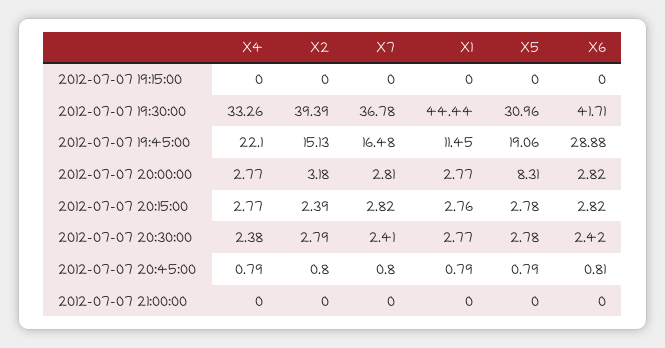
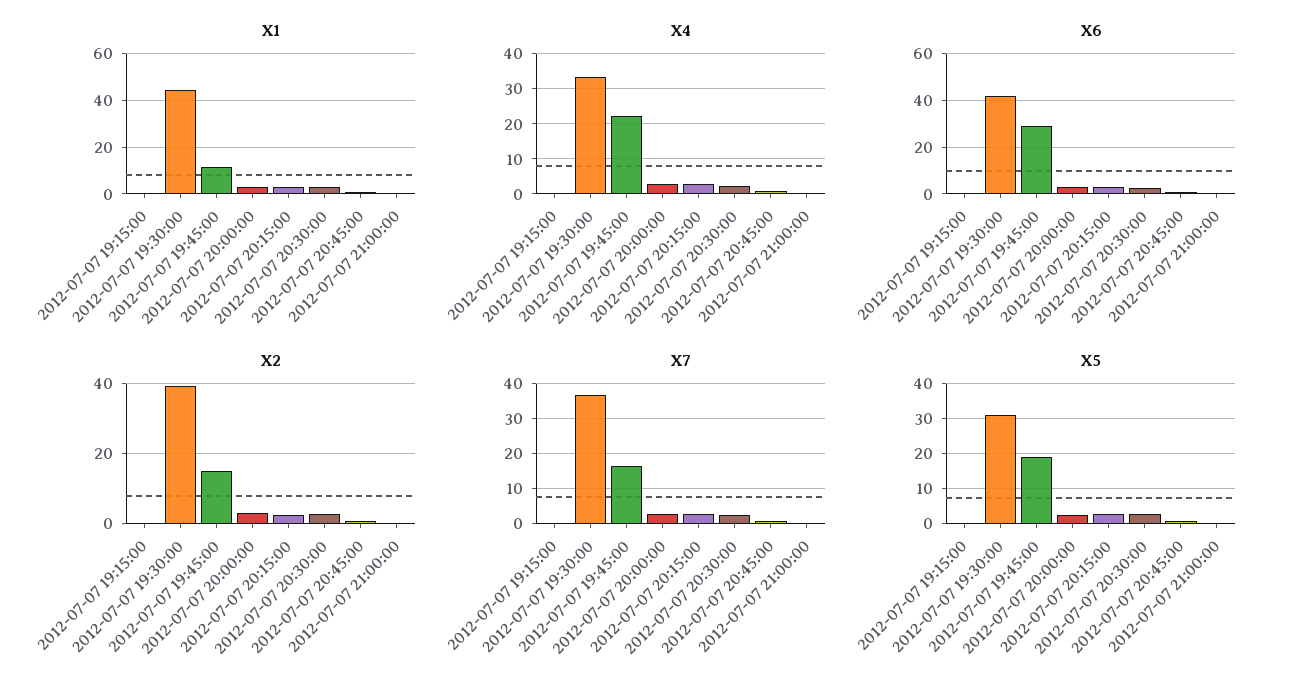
  {
    "X4": {
      "2012-07-07 19:15:00": 0,
      "2012-07-07 19:30:00": 33.26,
      "2012-07-07 19:45:00": 22.1,
      "2012-07-07 20:00:00": 2.77,
      "2012-07-07 20:15:00": 2.77,
      "2012-07-07 20:30:00": 2.38,
      "2012-07-07 20:45:00": 0.79,
      "2012-07-07 21:00:00": 0
    },
    "X2": {
      "2012-07-07 19:15:00": 0,
      "2012-07-07 19:30:00": 39.39,
      "2012-07-07 19:45:00": 15.13,
      "2012-07-07 20:00:00": 3.18,
      "2012-07-07 20:15:00": 2.39,
      "2012-07-07 20:30:00": 2.79,
      "2012-07-07 20:45:00": 0.8,
      "2012-07-07 21:00:00": 0
    },
    "X7": {
      "2012-07-07 19:15:00": 0,
      "2012-07-07 19:30:00": 36.78,
      "2012-07-07 19:45:00": 16.48,
      "2012-07-07 20:00:00": 2.81,
      "2012-07-07 20:15:00": 2.82,
      "2012-07-07 20:30:00": 2.41,
      "2012-07-07 20:45:00": 0.8,
      "2012-07-07 21:00:00": 0
    },
    "X1": {
      "2012-07-07 19:15:00": 0,
      "2012-07-07 19:30:00": 44.44,
      "2012-07-07 19:45:00": 11.45,
      "2012-07-07 20:00:00": 2.77,
      "2012-07-07 20:15:00": 2.76,
      "2012-07-07 20:30:00": 2.77,
      "2012-07-07 20:45:00": 0.79,
      "2012-07-07 21:00:00": 0
    },
    "X5": {
      "2012-07-07 19:15:00": 0,
      "2012-07-07 19:30:00": 30.96,
      "2012-07-07 19:45:00": 19.06,
-     "2012-07-07 20:00:00": 8.31,
+     "2012-07-07 20:00:00": 2,
      "2012-07-07 20:15:00": 2.78,
      "2012-07-07 20:30:00": 2.78,
      "2012-07-07 20:45:00": 0.79,
      "2012-07-07 21:00:00": 0
    },
    "X6": {
      "2012-07-07 19:15:00": 0,
      "2012-07-07 19:30:00": 41.71,
      "2012-07-07 19:45:00": 28.88,
      "2012-07-07 20:00:00": 2.82,
      "2012-07-07 20:15:00": 2.82,
      "2012-07-07 20:30:00": 2.42,
      "2012-07-07 20:45:00": 0.81,
      "2012-07-07 21:00:00": 0
    }
  }

